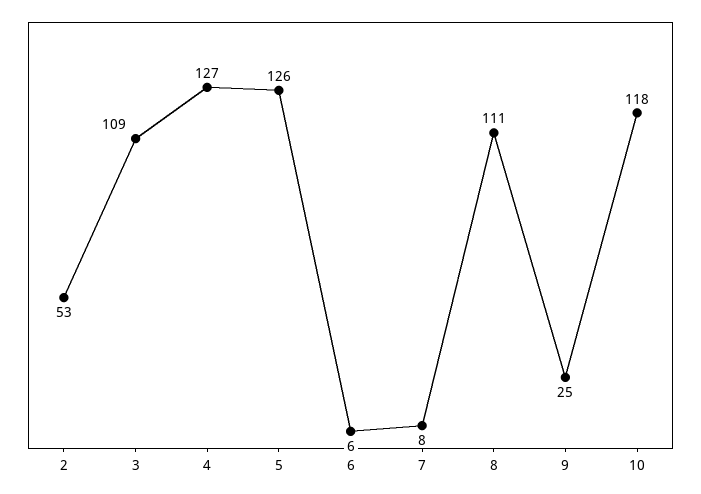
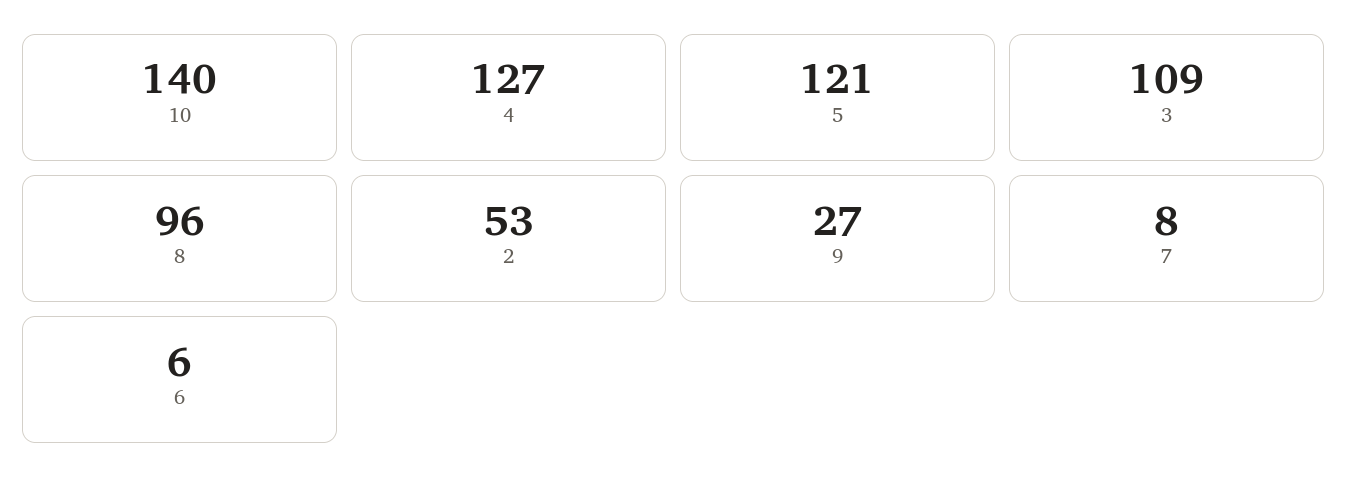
  {
    "2": 53,
    "3": 109,
    "4": 127,
-   "5": 126,
+   "5": 121,
    "6": 6,
    "7": 8,
-   "8": 111,
+   "8": 96,
-   "9": 25,
+   "9": 27,
-   "10": 118
+   "10": 140
  }

